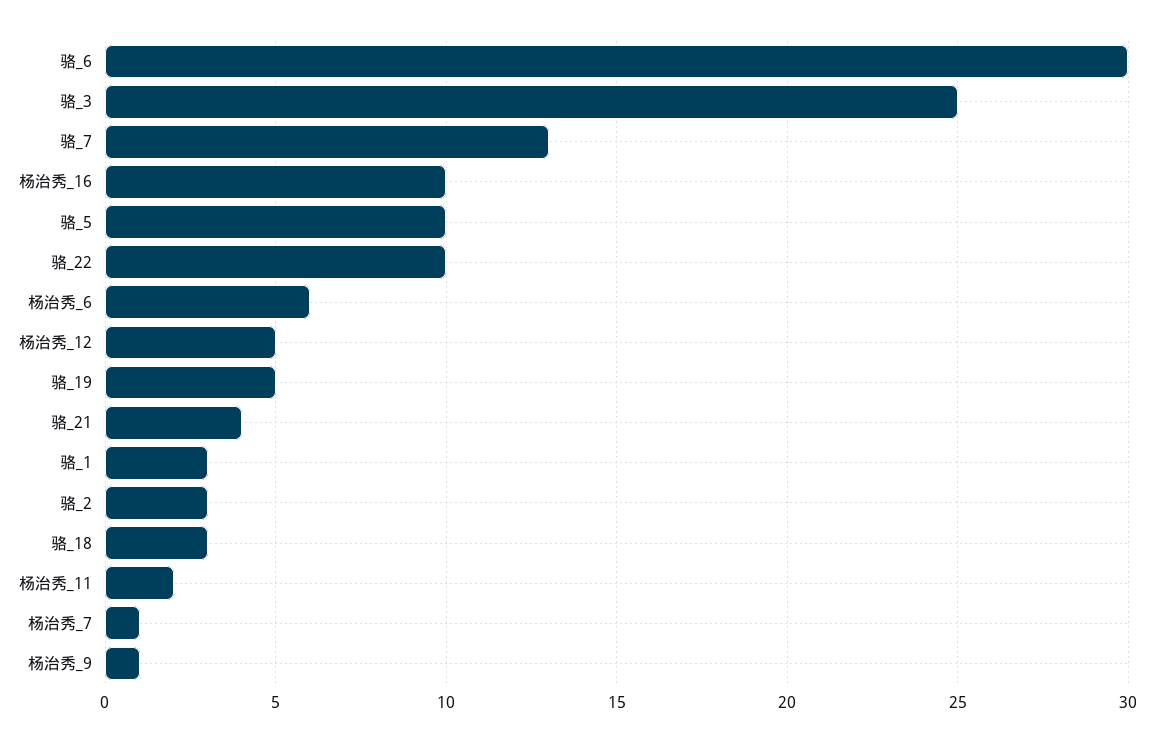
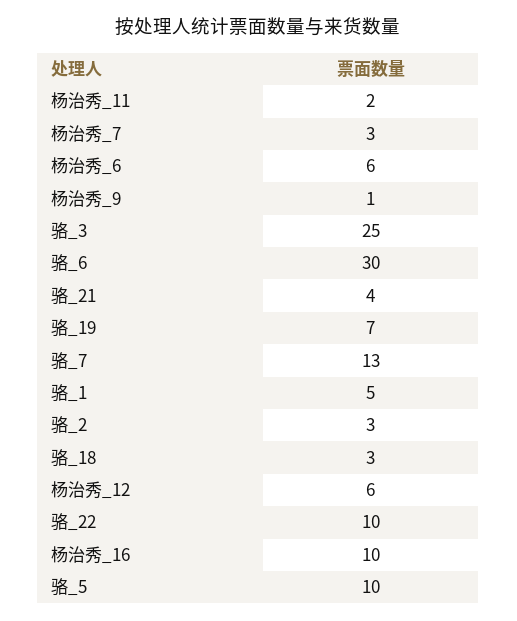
  {
    "骆_6": 30,
    "骆_3": 25,
    "骆_7": 13,
    "杨治秀_16": 10,
    "骆_5": 10,
    "骆_22": 10,
    "杨治秀_6": 6,
-   "杨治秀_12": 5,
+   "杨治秀_12": 6,
-   "骆_19": 5,
+   "骆_19": 7,
    "骆_21": 4,
-   "骆_1": 3,
+   "骆_1": 5,
    "骆_2": 3,
    "骆_18": 3,
    "杨治秀_11": 2,
-   "杨治秀_7": 1,
+   "杨治秀_7": 3,
    "杨治秀_9": 1
  }

